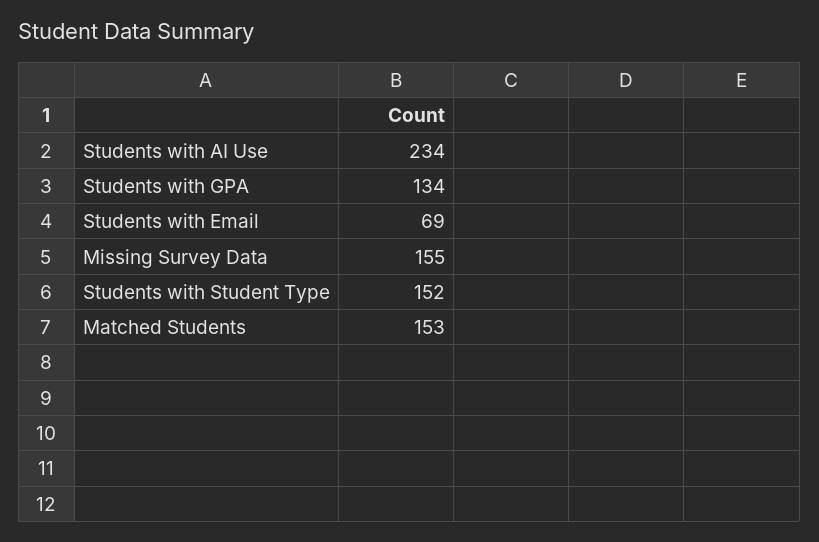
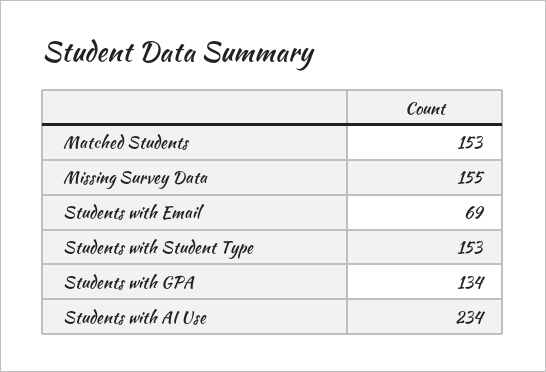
  {
    "Students with AI Use": 234,
    "Students with GPA": 134,
    "Students with Email": 69,
    "Missing Survey Data": 155,
-   "Students with Student Type": 152,
+   "Students with Student Type": 153,
    "Matched Students": 153
  }

